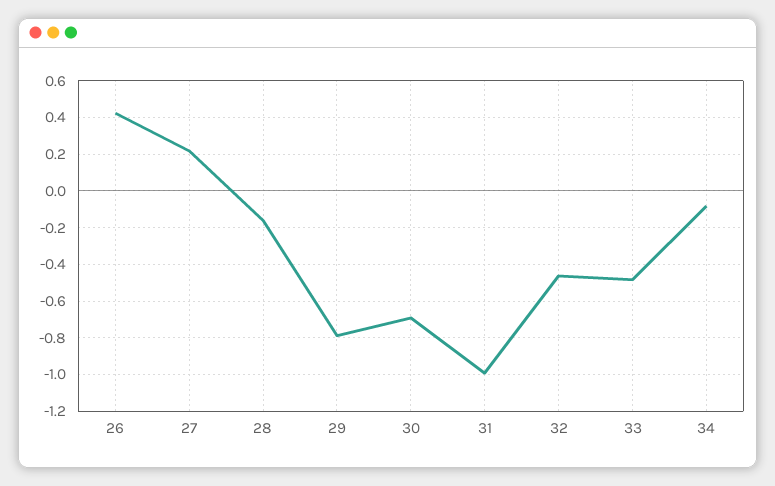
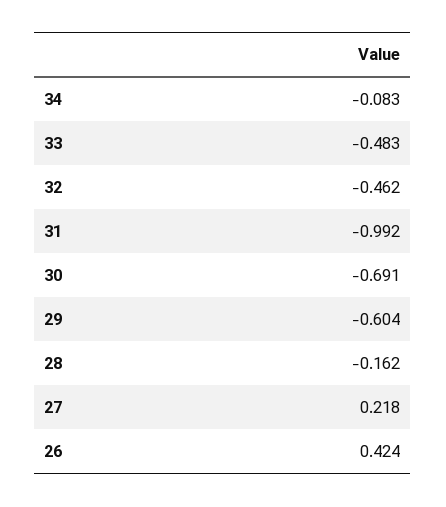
  {
    "26": 0.424,
    "27": 0.218,
    "28": -0.162,
-   "29": -0.8,
+   "29": -0.604,
    "30": -0.691,
    "31": -0.992,
    "32": -0.462,
    "33": -0.483,
    "34": -0.083
  }

